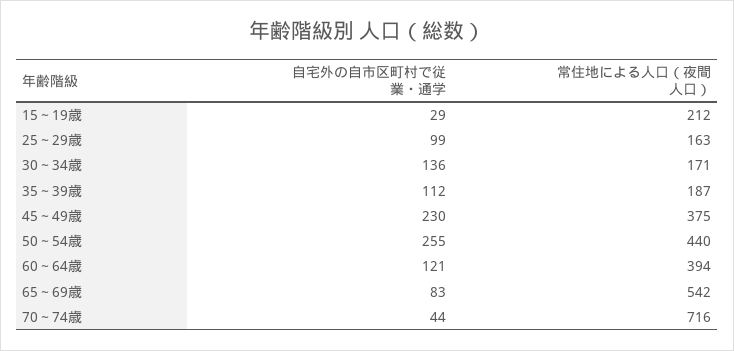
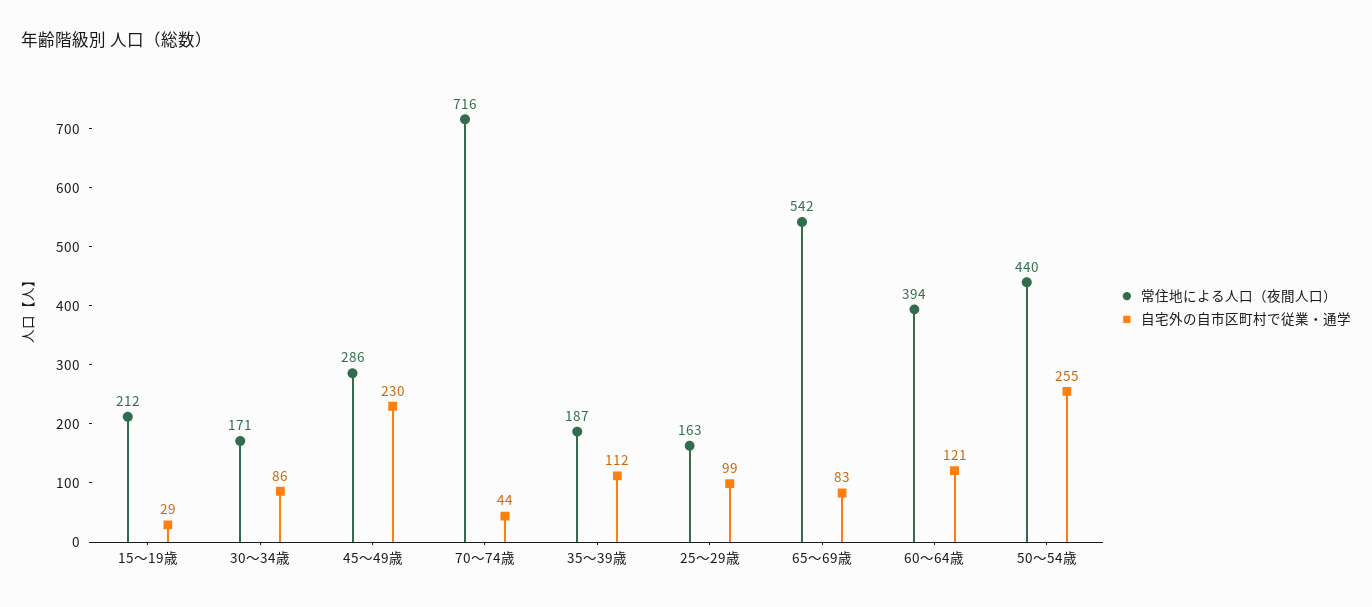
  {
    "自宅外の自市区町村で従業・通学": {
      "15～19歳": 29,
      "25～29歳": 99,
-     "30～34歳": 136,
+     "30～34歳": 86,
      "35～39歳": 112,
      "45～49歳": 230,
      "50～54歳": 255,
      "60～64歳": 121,
      "65～69歳": 83,
      "70～74歳": 44
    },
    "常住地による人口（夜間人口）": {
      "15～19歳": 212,
      "25～29歳": 163,
      "30～34歳": 171,
      "35～39歳": 187,
-     "45～49歳": 375,
+     "45～49歳": 286,
      "50～54歳": 440,
      "60～64歳": 394,
      "65～69歳": 542,
      "70～74歳": 716
    }
  }

